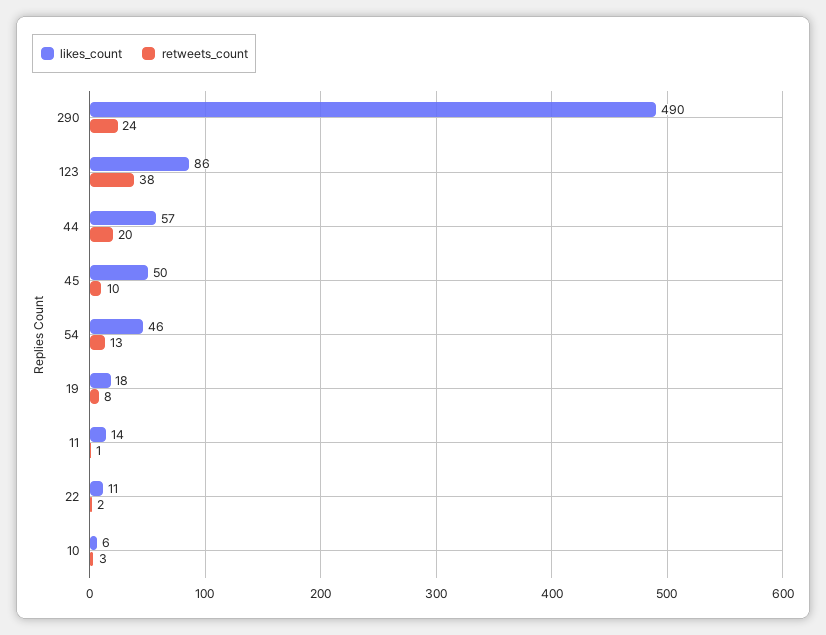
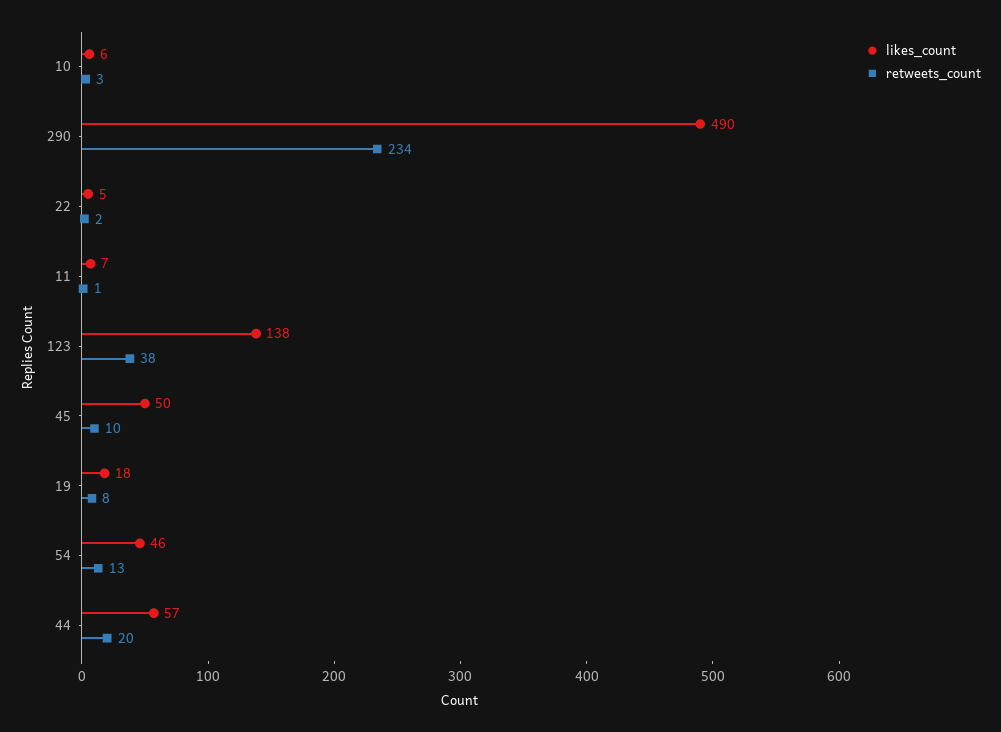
  {
    "likes_count": {
      "290": 490,
-     "123": 86,
+     "123": 138,
      "44": 57,
      "45": 50,
      "54": 46,
      "19": 18,
-     "11": 14,
+     "11": 7,
-     "22": 11,
+     "22": 5,
      "10": 6
    },
    "retweets_count": {
-     "290": 24,
+     "290": 234,
      "123": 38,
      "44": 20,
      "45": 10,
      "54": 13,
      "19": 8,
      "11": 1,
      "22": 2,
      "10": 3
    }
  }

